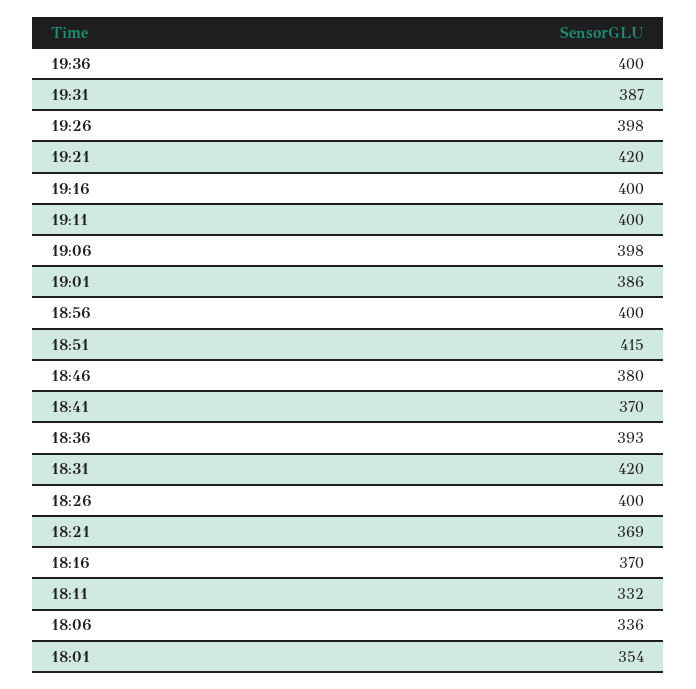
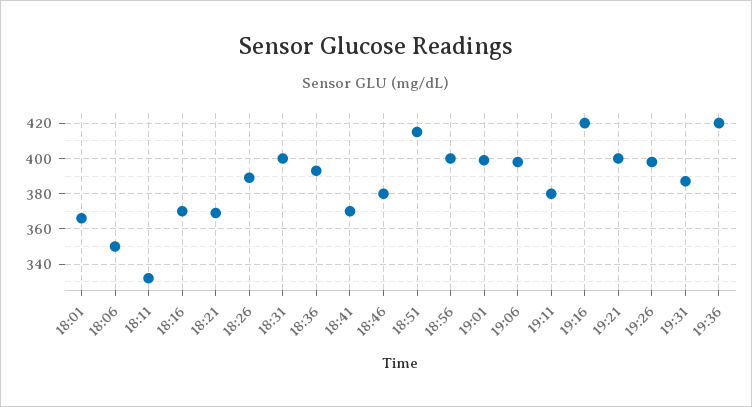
  {
-   "19:36": 400,
+   "19:36": 420,
    "19:31": 387,
    "19:26": 398,
-   "19:21": 420,
+   "19:21": 400,
-   "19:16": 400,
+   "19:16": 420,
-   "19:11": 400,
+   "19:11": 380,
    "19:06": 398,
-   "19:01": 386,
+   "19:01": 400,
    "18:56": 400,
    "18:51": 415,
    "18:46": 380,
    "18:41": 370,
    "18:36": 393,
-   "18:31": 420,
+   "18:31": 400,
-   "18:26": 400,
+   "18:26": 390,
    "18:21": 369,
    "18:16": 370,
    "18:11": 332,
-   "18:06": 336,
+   "18:06": 350,
-   "18:01": 354
+   "18:01": 365
  }

